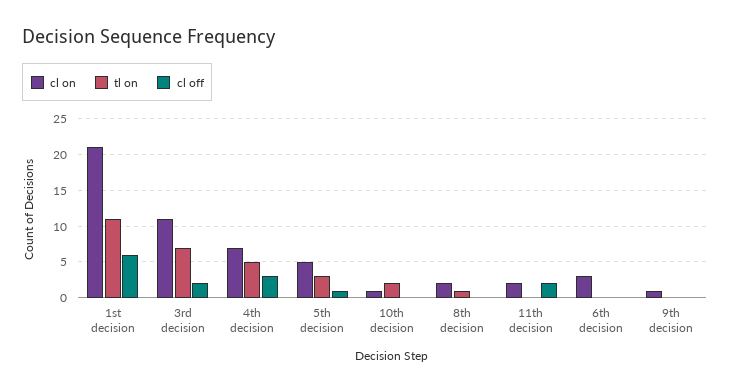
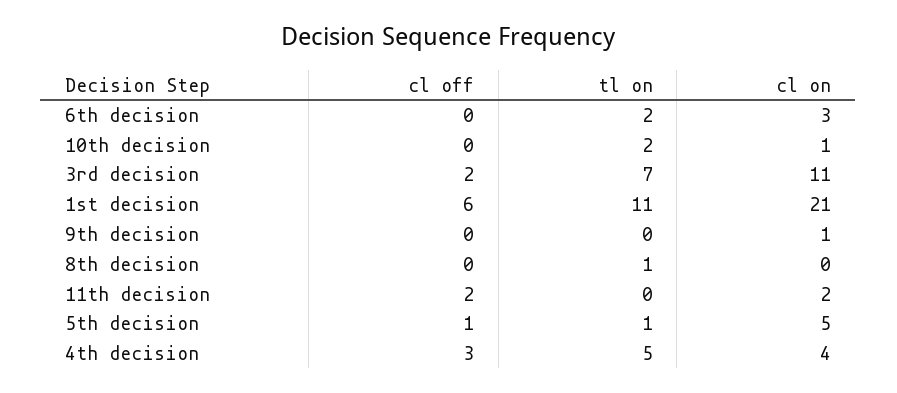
  {
    "cl on": {
      "1st decision": 21,
      "3rd decision": 11,
-     "4th decision": 7,
+     "4th decision": 4,
      "5th decision": 5,
      "10th decision": 1,
-     "8th decision": 2,
+     "8th decision": 0,
      "11th decision": 2,
      "6th decision": 3,
      "9th decision": 1
    },
    "tl on": {
      "1st decision": 11,
      "3rd decision": 7,
      "4th decision": 5,
-     "5th decision": 3,
+     "5th decision": 1,
      "10th decision": 2,
      "8th decision": 1,
      "11th decision": 0,
-     "6th decision": 0,
+     "6th decision": 2,
      "9th decision": 0
    },
    "cl off": {
      "1st decision": 6,
      "3rd decision": 2,
      "4th decision": 3,
      "5th decision": 1,
      "10th decision": 0,
      "8th decision": 0,
      "11th decision": 2,
      "6th decision": 0,
      "9th decision": 0
    }
  }

